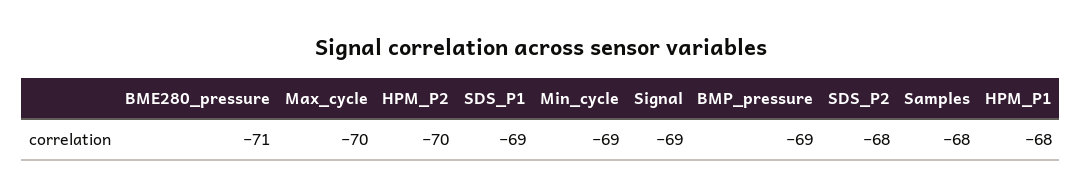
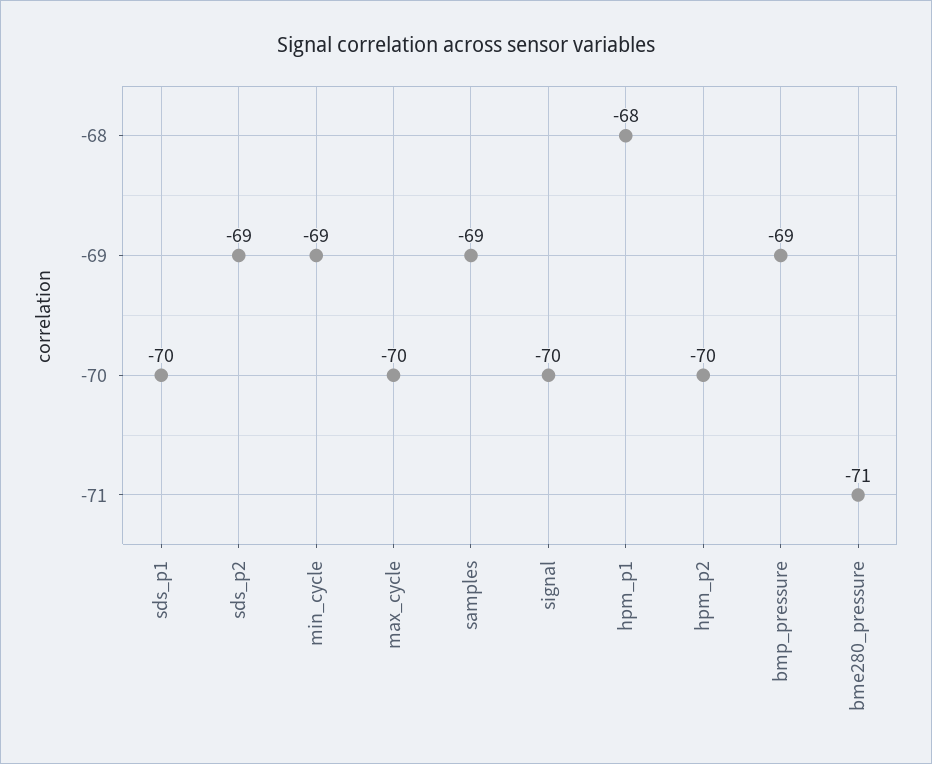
  {
    "BME280_pressure": -71,
    "Max_cycle": -70,
    "HPM_P2": -70,
-   "SDS_P1": -69,
+   "SDS_P1": -70,
    "Min_cycle": -69,
-   "Signal": -69,
+   "Signal": -70,
    "BMP_pressure": -69,
-   "SDS_P2": -68,
+   "SDS_P2": -69,
-   "Samples": -68,
+   "Samples": -69,
    "HPM_P1": -68
  }

